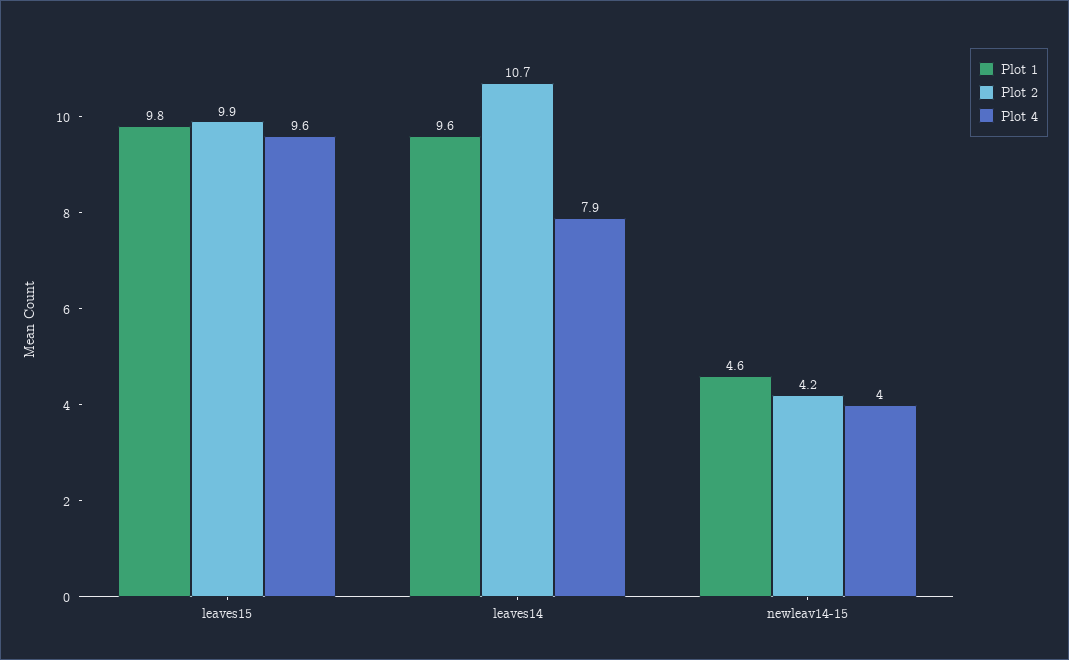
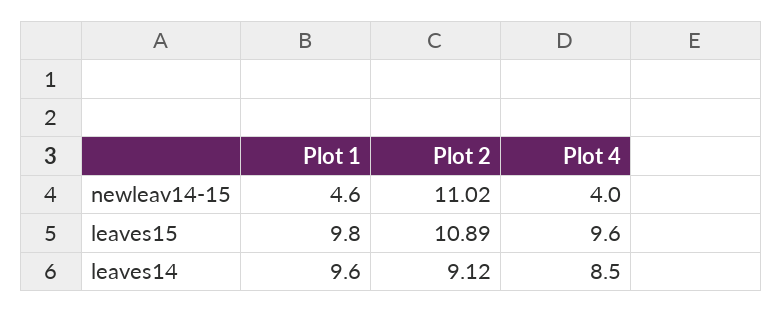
  {
    "Plot 1": {
      "leaves15": 9.8,
      "leaves14": 9.6,
      "newleav14-15": 4.6
    },
    "Plot 2": {
-     "leaves15": 9.9,
+     "leaves15": 10.89,
-     "leaves14": 10.7,
+     "leaves14": 9.12,
-     "newleav14-15": 4.2
+     "newleav14-15": 11.02
    },
    "Plot 4": {
      "leaves15": 9.6,
-     "leaves14": 7.9,
+     "leaves14": 8.5,
      "newleav14-15": 4
    }
  }

